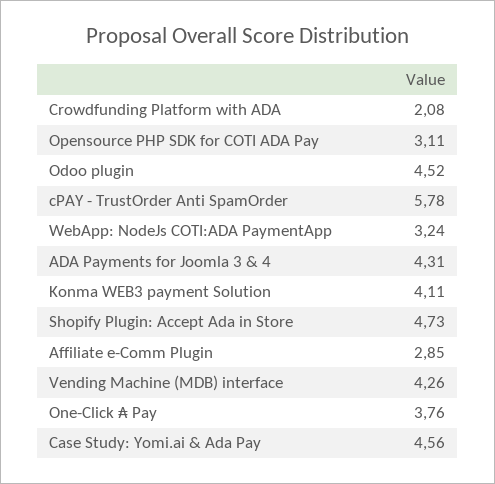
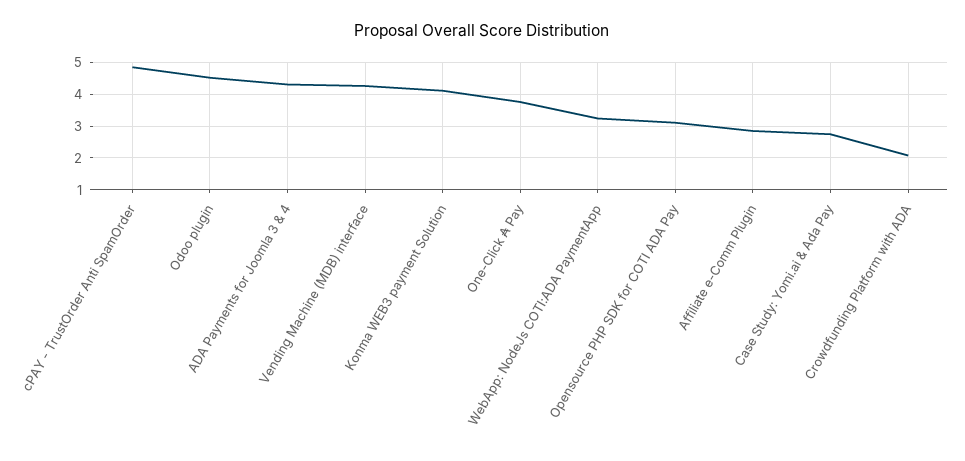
  {
    "Crowdfunding Platform with ADA": 2.08,
    "Opensource PHP SDK for COTI ADA Pay": 3.11,
    "Odoo plugin": 4.52,
-   "cPAY - TrustOrder Anti SpamOrder": 5.78,
+   "cPAY - TrustOrder Anti SpamOrder": 4.8,
    "WebApp: NodeJs COTI:ADA PaymentApp": 3.24,
    "ADA Payments for Joomla 3 & 4": 4.31,
    "Konma WEB3 payment Solution": 4.11,
-   "Shopify Plugin: Accept Ada in Store": 4.73,
    "Affiliate e-Comm Plugin": 2.85,
    "Vending Machine (MDB) interface": 4.26,
    "One-Click ₳ Pay": 3.76,
-   "Case Study: Yomi.ai & Ada Pay": 4.56
+   "Case Study: Yomi.ai & Ada Pay": 2.8
  }

